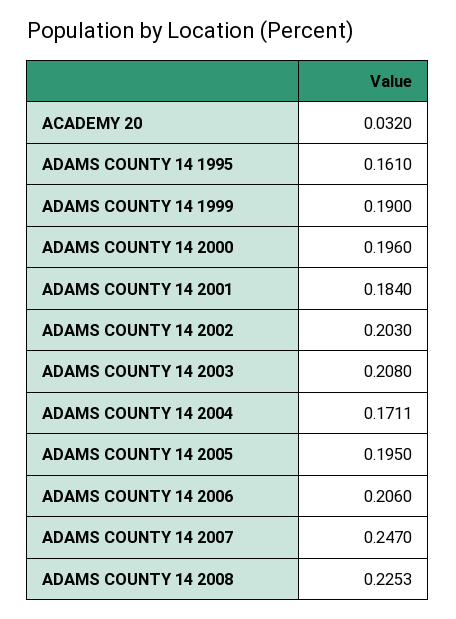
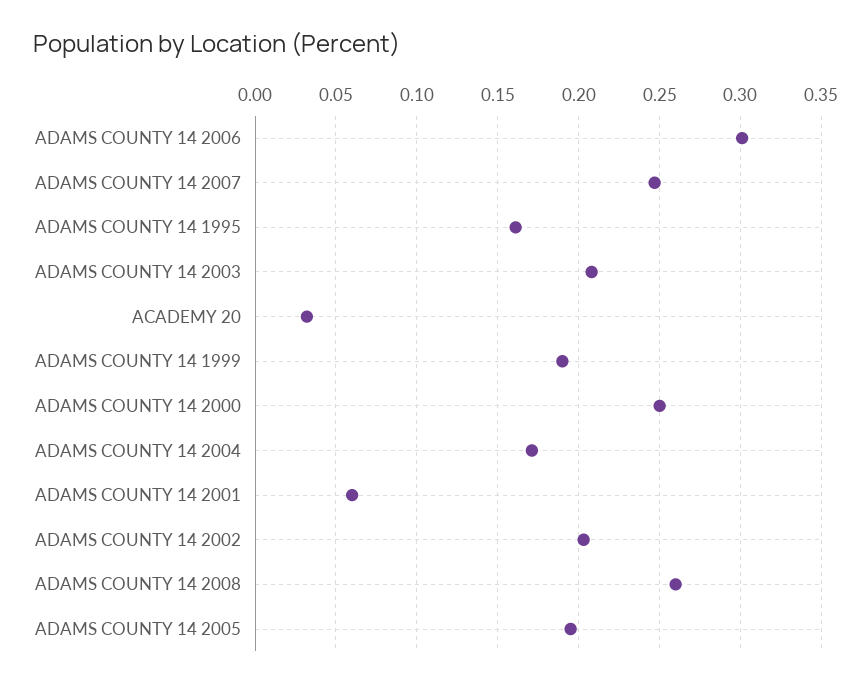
  {
    "ACADEMY 20": 0.032,
    "ADAMS COUNTY 14 1995": 0.161,
    "ADAMS COUNTY 14 1999": 0.19,
-   "ADAMS COUNTY 14 2000": 0.196,
+   "ADAMS COUNTY 14 2000": 0.25,
-   "ADAMS COUNTY 14 2001": 0.184,
+   "ADAMS COUNTY 14 2001": 0.06,
    "ADAMS COUNTY 14 2002": 0.203,
    "ADAMS COUNTY 14 2003": 0.208,
    "ADAMS COUNTY 14 2004": 0.1711,
    "ADAMS COUNTY 14 2005": 0.195,
-   "ADAMS COUNTY 14 2006": 0.206,
+   "ADAMS COUNTY 14 2006": 0.3,
    "ADAMS COUNTY 14 2007": 0.247,
-   "ADAMS COUNTY 14 2008": 0.2253
+   "ADAMS COUNTY 14 2008": 0.26
  }

